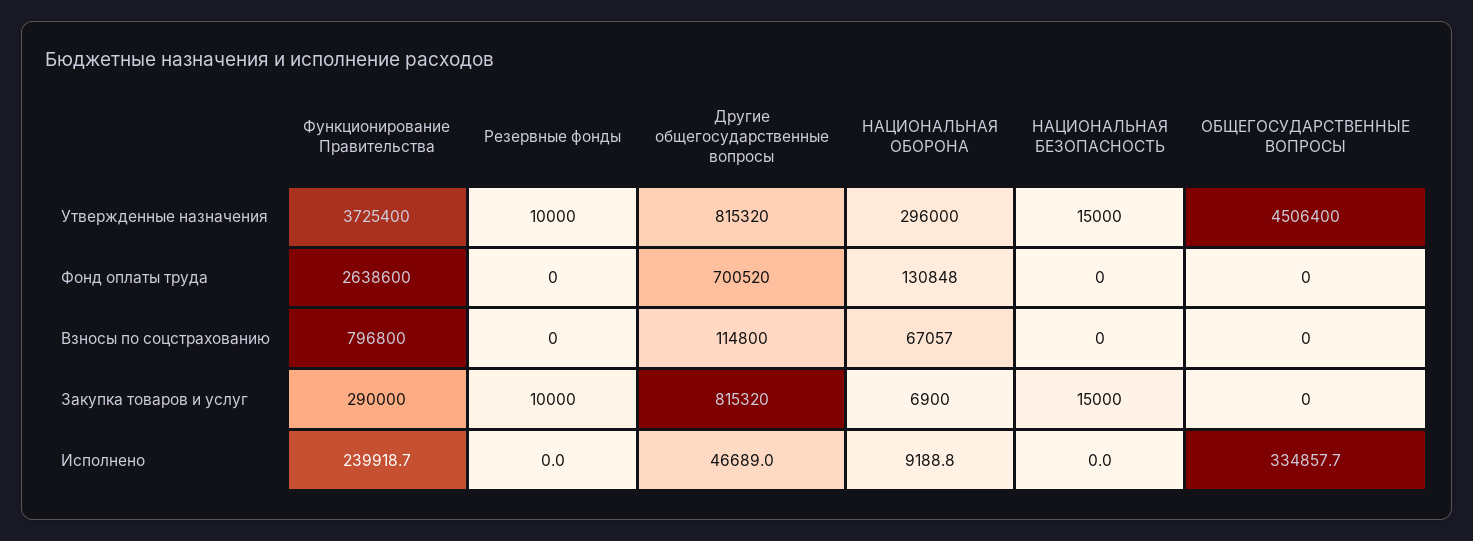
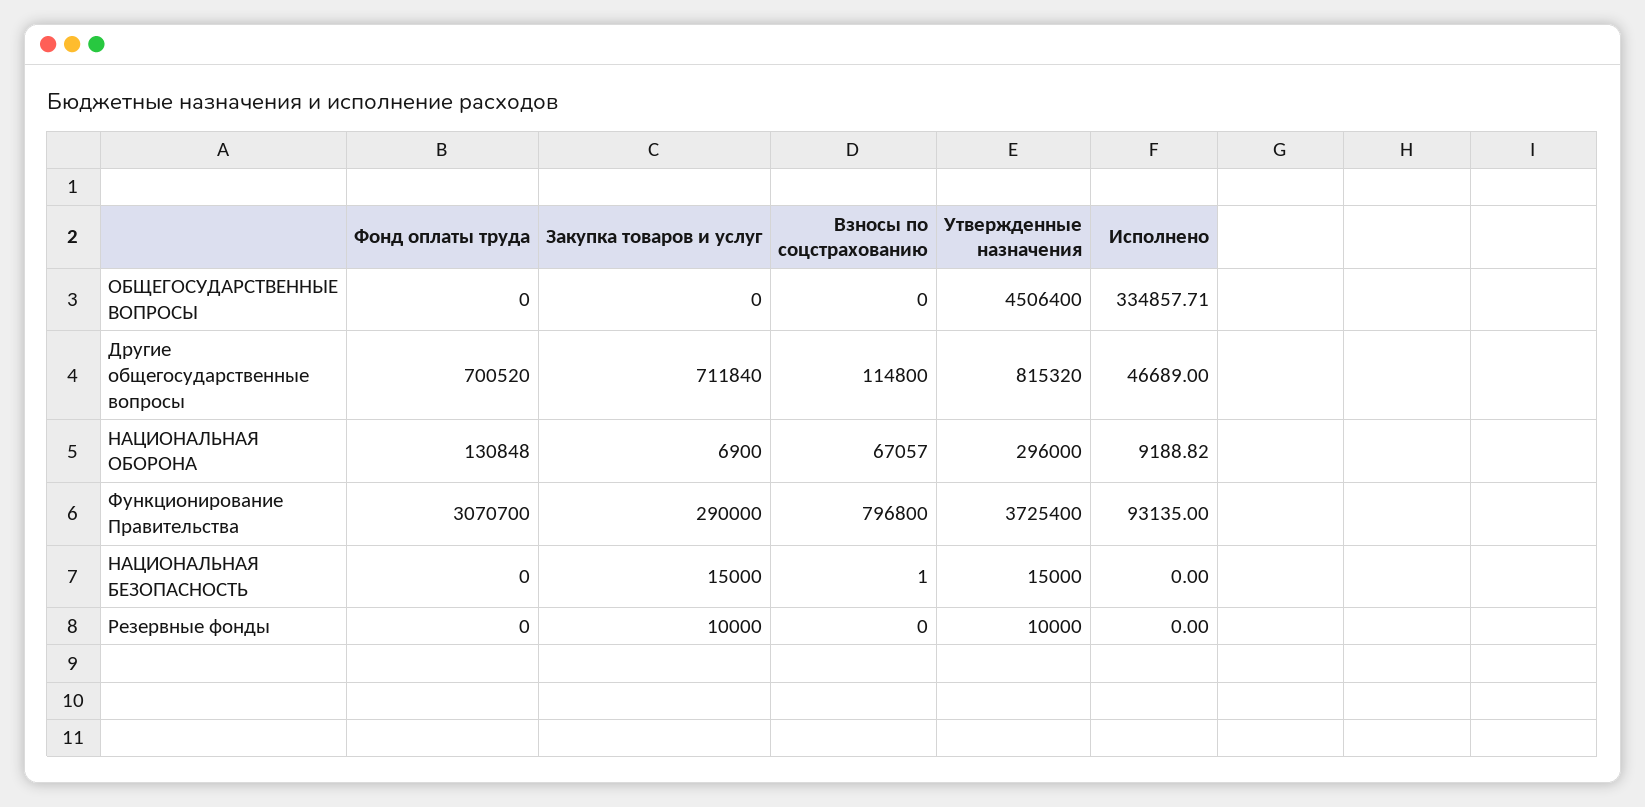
  {
    "Функционирование Правительства": {
      "Утвержденные назначения": 3725400,
-     "Фонд оплаты труда": 2638600,
+     "Фонд оплаты труда": 3070700,
      "Взносы по соцстрахованию": 796800,
      "Закупка товаров и услуг": 290000,
-     "Исполнено": 239918.7
+     "Исполнено": 93135
    },
    "Резервные фонды": {
      "Утвержденные назначения": 10000,
      "Фонд оплаты труда": 0,
      "Взносы по соцстрахованию": 0,
      "Закупка товаров и услуг": 10000,
      "Исполнено": 0
    },
    "Другие общегосударственные вопросы": {
      "Утвержденные назначения": 815320,
      "Фонд оплаты труда": 700520,
      "Взносы по соцстрахованию": 114800,
-     "Закупка товаров и услуг": 815320,
+     "Закупка товаров и услуг": 711840,
      "Исполнено": 46689
    },
    "НАЦИОНАЛЬНАЯ ОБОРОНА": {
      "Утвержденные назначения": 296000,
      "Фонд оплаты труда": 130848,
      "Взносы по соцстрахованию": 67057,
      "Закупка товаров и услуг": 6900,
      "Исполнено": 9188.82
    },
    "НАЦИОНАЛЬНАЯ БЕЗОПАСНОСТЬ": {
      "Утвержденные назначения": 15000,
      "Фонд оплаты труда": 0,
-     "Взносы по соцстрахованию": 0,
+     "Взносы по соцстрахованию": 1,
      "Закупка товаров и услуг": 15000,
      "Исполнено": 0
    },
    "ОБЩЕГОСУДАРСТВЕННЫЕ ВОПРОСЫ": {
      "Утвержденные назначения": 4506400,
      "Фонд оплаты труда": 0,
      "Взносы по соцстрахованию": 0,
      "Закупка товаров и услуг": 0,
      "Исполнено": 334857.71
    }
  }

